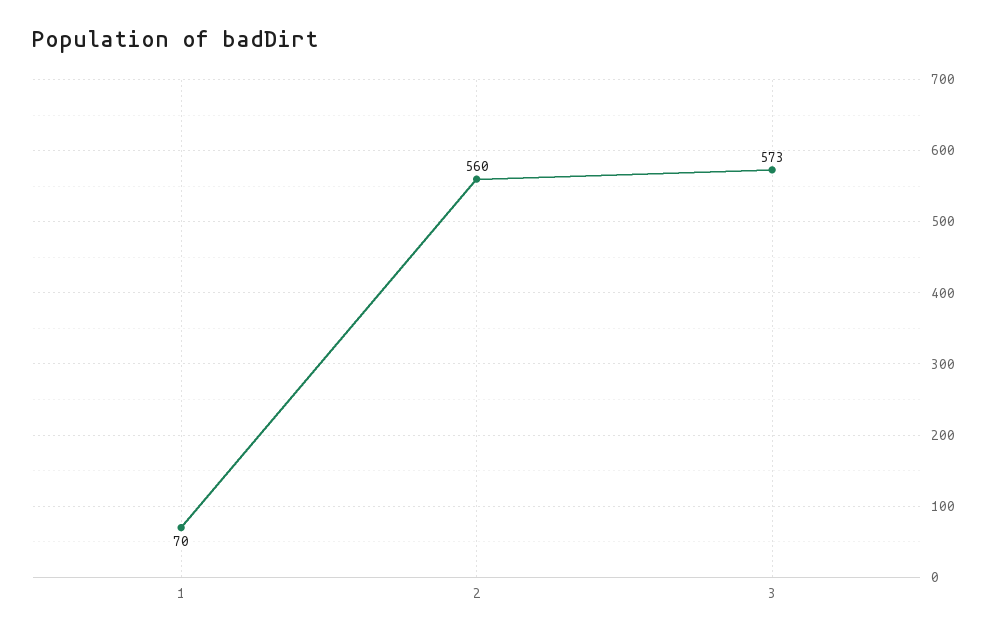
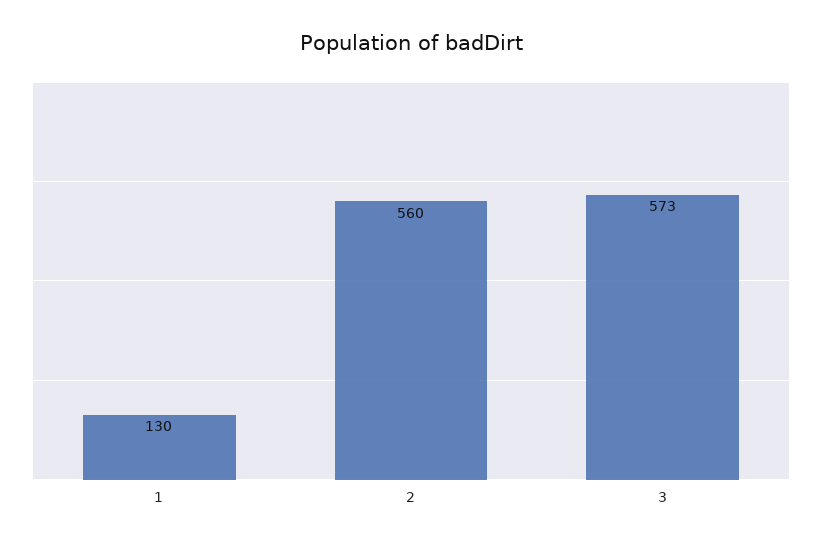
  {
-   "1": 70,
+   "1": 130,
    "2": 560,
    "3": 573
  }

